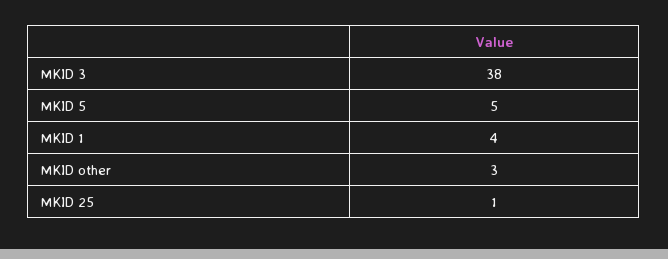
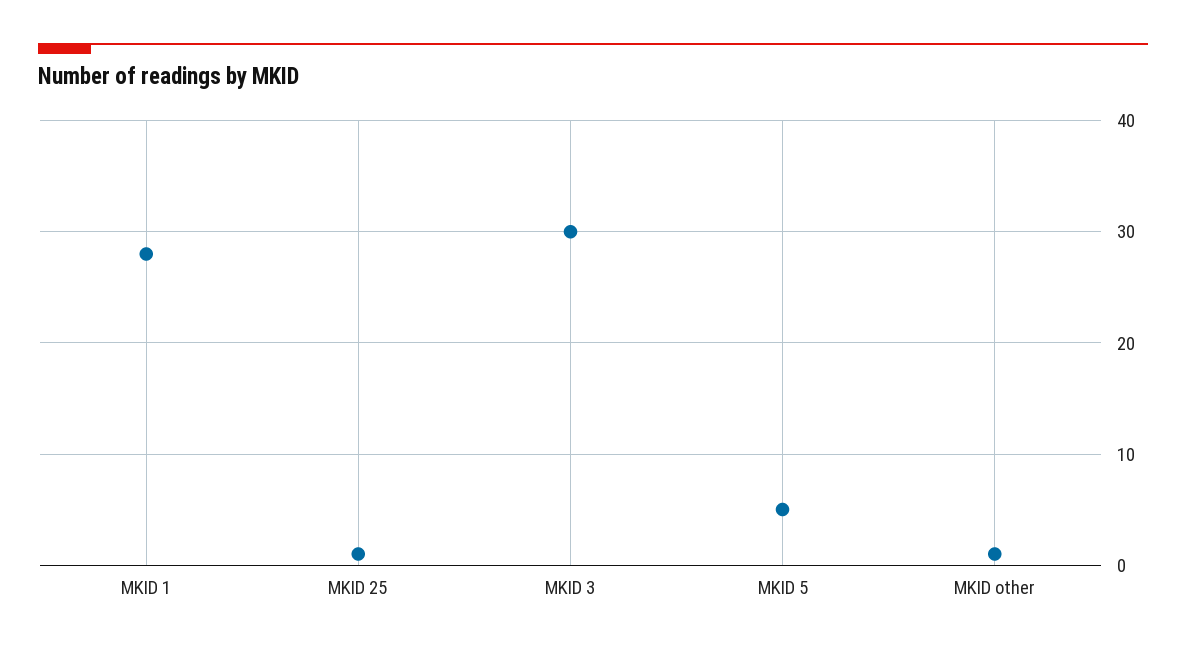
  {
-   "MKID 3": 38,
+   "MKID 3": 30,
    "MKID 5": 5,
-   "MKID 1": 4,
+   "MKID 1": 28,
-   "MKID other": 3,
+   "MKID other": 1,
    "MKID 25": 1
  }

